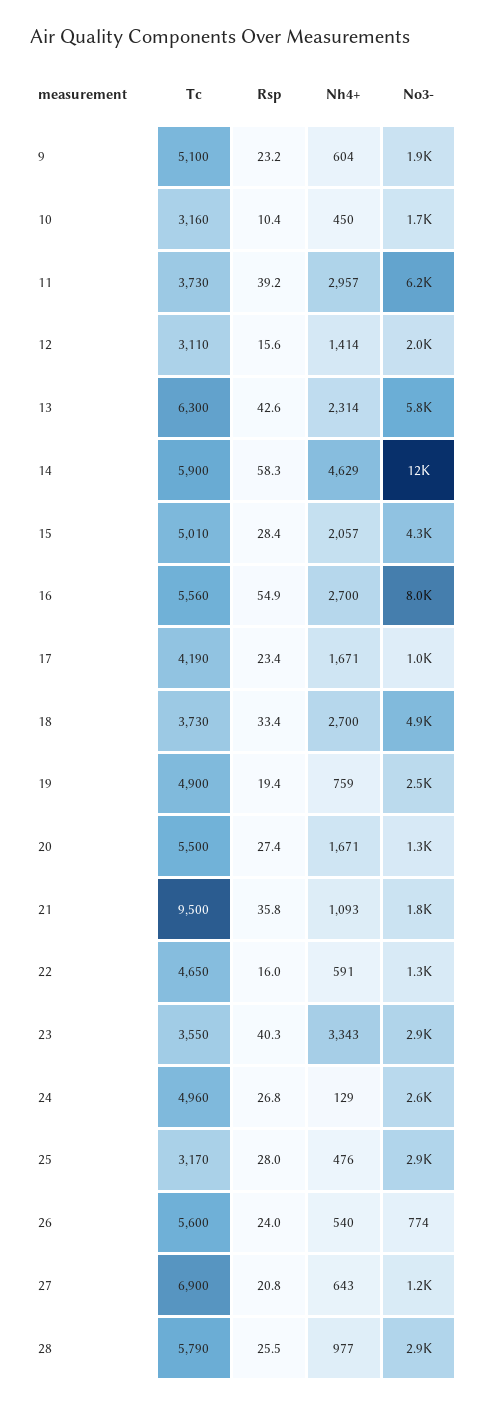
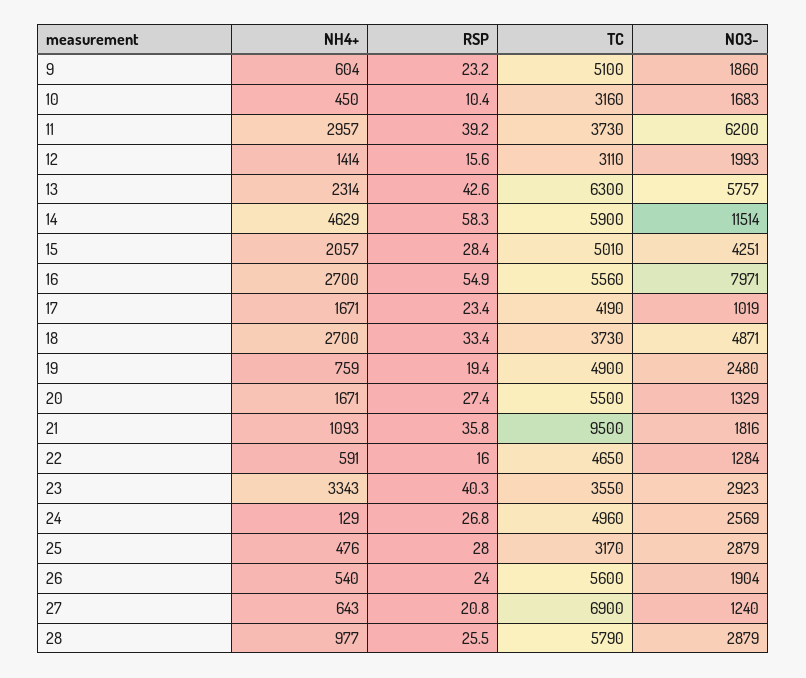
  {
    "Tc": {
      "9": 5100,
      "10": 3160,
      "11": 3730,
      "12": 3110,
      "13": 6300,
      "14": 5900,
      "15": 5010,
      "16": 5560,
      "17": 4190,
      "18": 3730,
      "19": 4900,
      "20": 5500,
      "21": 9500,
      "22": 4650,
      "23": 3550,
      "24": 4960,
      "25": 3170,
      "26": 5600,
      "27": 6900,
      "28": 5790
    },
    "Rsp": {
      "9": 23.2,
      "10": 10.4,
      "11": 39.2,
      "12": 15.6,
      "13": 42.6,
      "14": 58.3,
      "15": 28.4,
      "16": 54.9,
      "17": 23.4,
      "18": 33.4,
      "19": 19.4,
      "20": 27.4,
      "21": 35.8,
      "22": 16,
      "23": 40.3,
      "24": 26.8,
      "25": 28,
      "26": 24,
      "27": 20.8,
      "28": 25.5
    },
    "Nh4+": {
      "9": 604,
      "10": 450,
      "11": 2957,
      "12": 1414,
      "13": 2314,
      "14": 4629,
      "15": 2057,
      "16": 2700,
      "17": 1671,
      "18": 2700,
      "19": 759,
      "20": 1671,
      "21": 1093,
      "22": 591,
      "23": 3343,
      "24": 129,
      "25": 476,
      "26": 540,
      "27": 643,
      "28": 977
    },
    "No3-": {
      "9": 1860,
      "10": 1683,
      "11": 6200,
      "12": 1993,
      "13": 5757,
      "14": 11514,
      "15": 4251,
      "16": 7971,
      "17": 1019,
      "18": 4871,
      "19": 2480,
      "20": 1329,
      "21": 1816,
      "22": 1284,
      "23": 2923,
      "24": 2569,
      "25": 2879,
-     "26": 774,
+     "26": 1904,
      "27": 1240,
      "28": 2879
    }
  }

